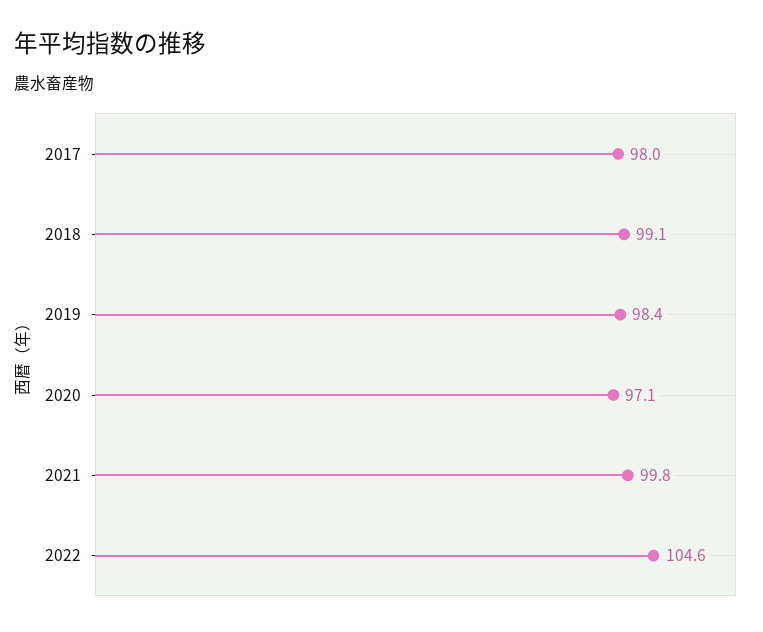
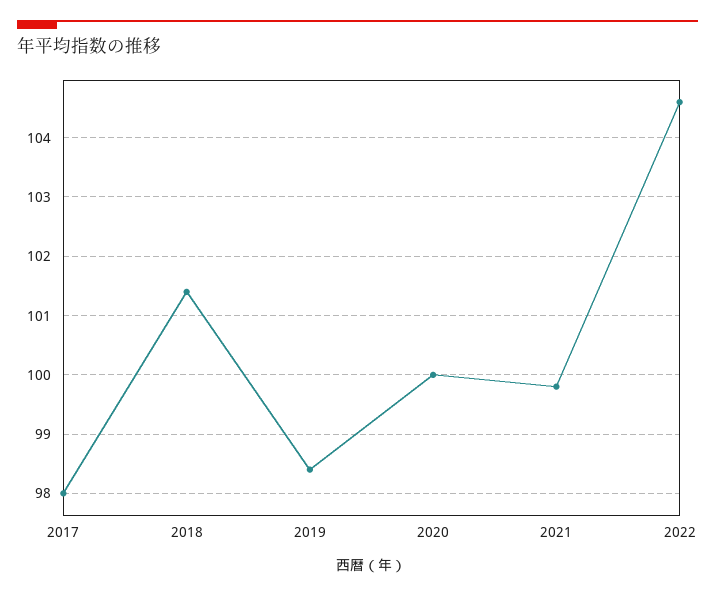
  {
    "2017": 98,
-   "2018": 99.1,
+   "2018": 101.5,
    "2019": 98.4,
-   "2020": 97.1,
+   "2020": 100,
    "2021": 99.8,
    "2022": 104.6
  }

